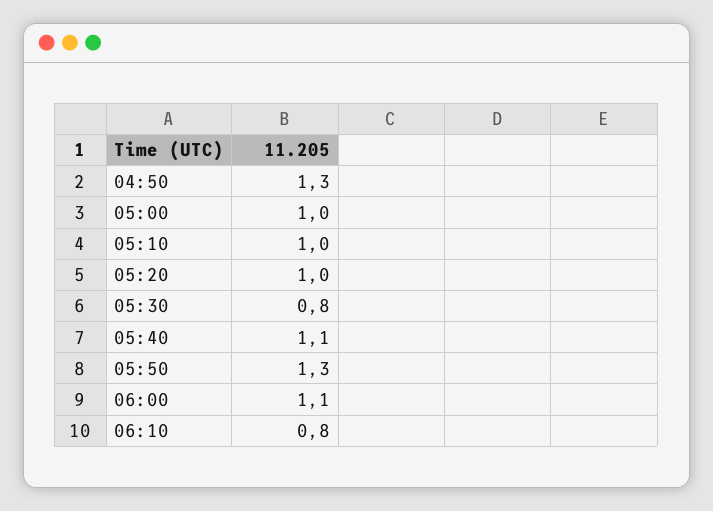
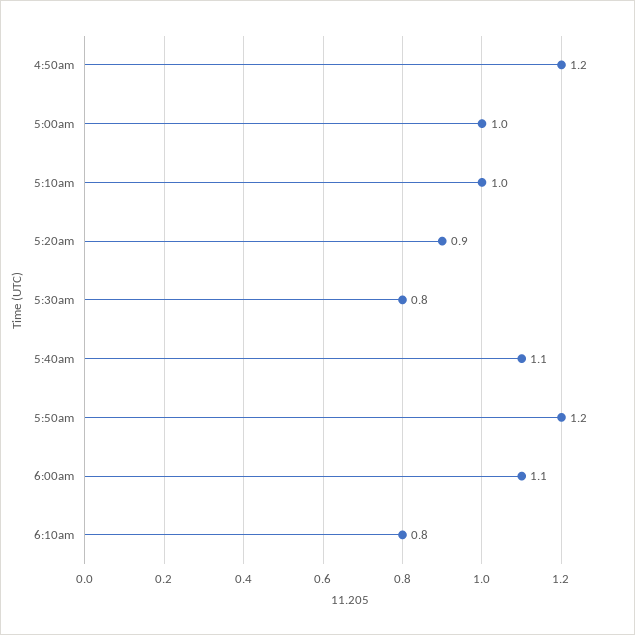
  {
-   "04:50": 1.3,
+   "04:50": 1.2,
    "05:00": 1,
    "05:10": 1,
-   "05:20": 1,
+   "05:20": 0.9,
    "05:30": 0.8,
    "05:40": 1.1,
-   "05:50": 1.3,
+   "05:50": 1.2,
    "06:00": 1.1,
    "06:10": 0.8
  }

